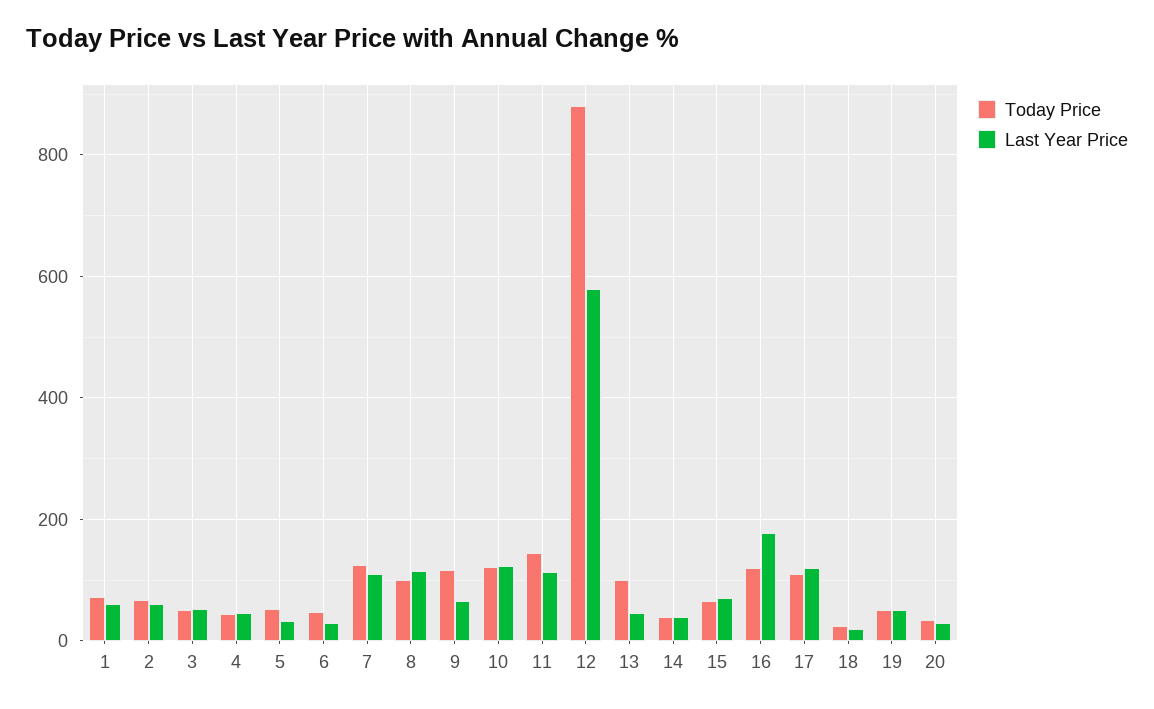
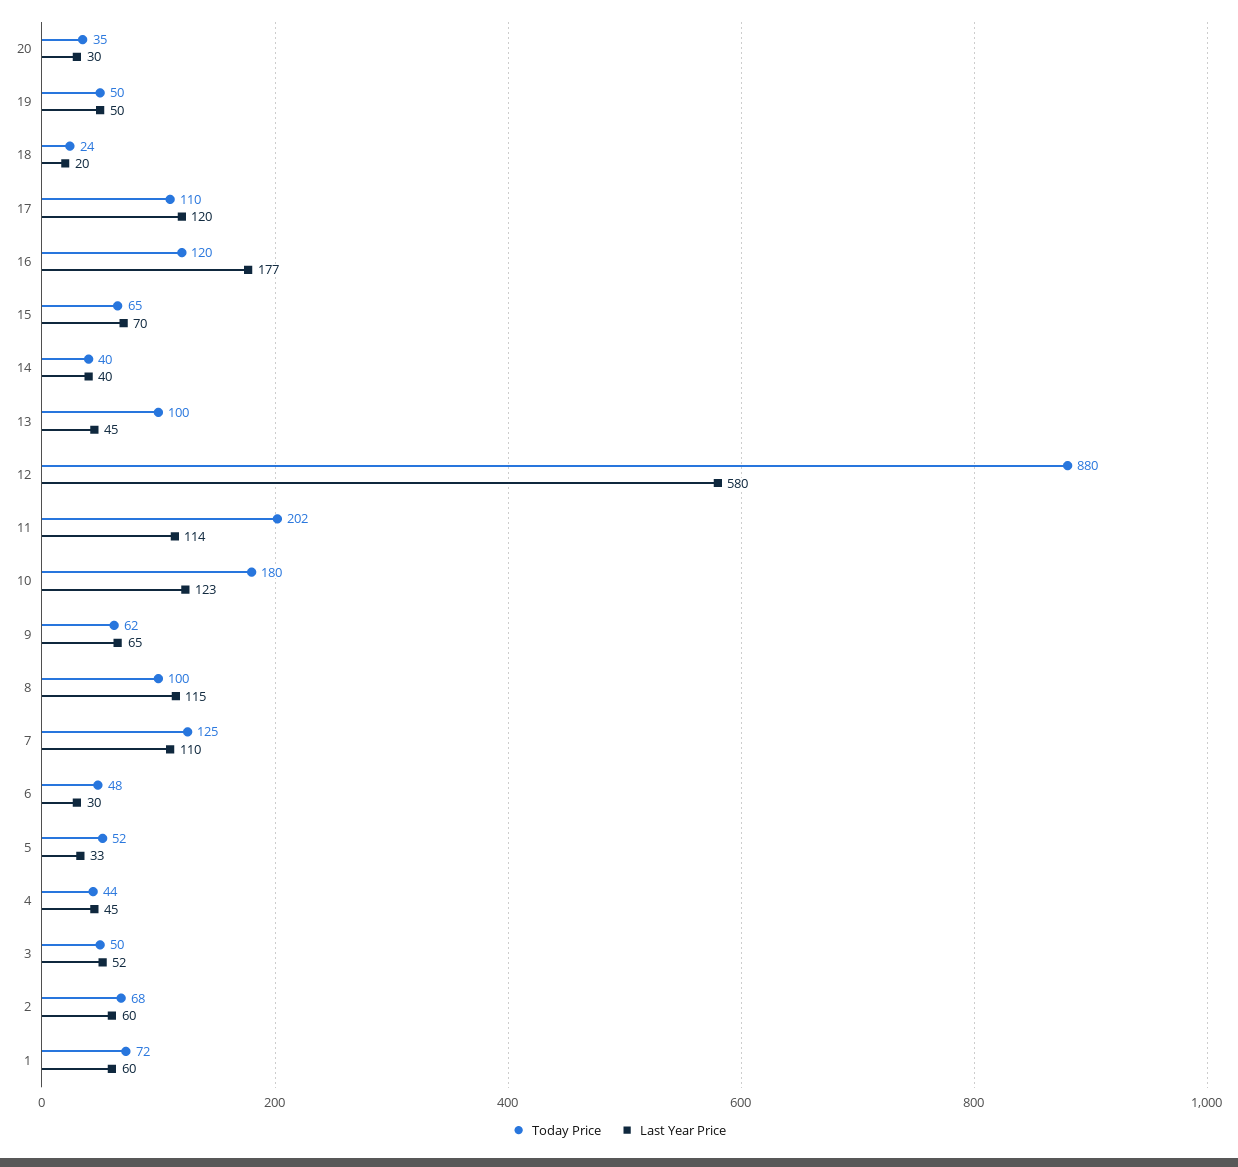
  {
    "Today Price": {
      "1": 72,
      "2": 68,
      "3": 50,
      "4": 44,
      "5": 52,
      "6": 48,
      "7": 125,
      "8": 100,
-     "9": 120,
+     "9": 62,
-     "10": 120,
+     "10": 180,
-     "11": 140,
+     "11": 202,
      "12": 880,
      "13": 100,
      "14": 40,
      "15": 65,
      "16": 120,
      "17": 110,
      "18": 24,
      "19": 50,
      "20": 35
    },
    "Last Year Price": {
      "1": 60,
      "2": 60,
      "3": 52,
      "4": 45,
      "5": 33,
      "6": 30,
      "7": 110,
      "8": 115,
      "9": 65,
      "10": 123,
      "11": 114,
      "12": 580,
      "13": 45,
      "14": 40,
      "15": 70,
      "16": 177,
      "17": 120,
      "18": 20,
      "19": 50,
      "20": 30
    }
  }

